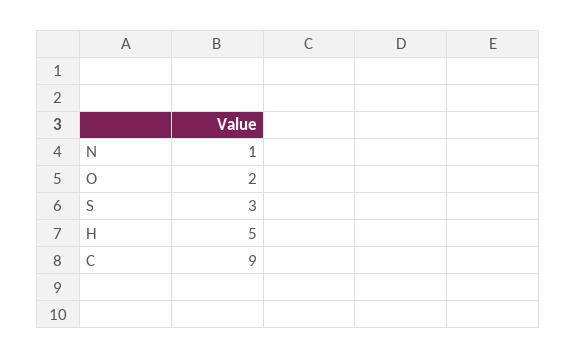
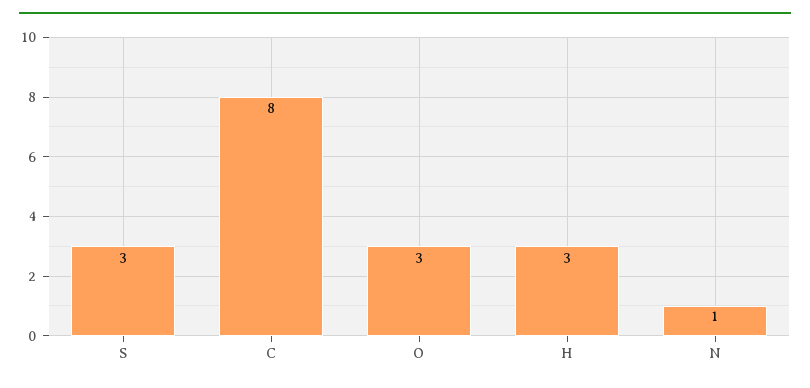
  {
    "N": 1,
-   "O": 2,
+   "O": 3,
    "S": 3,
-   "H": 5,
+   "H": 3,
-   "C": 9
+   "C": 8
  }

